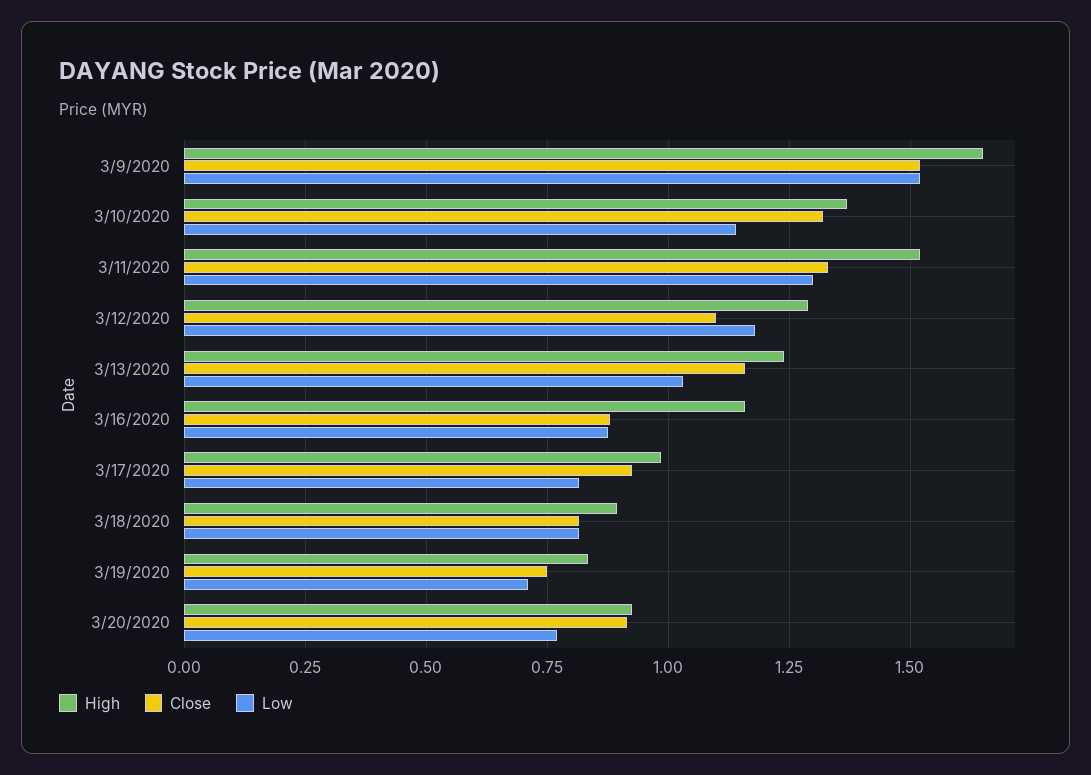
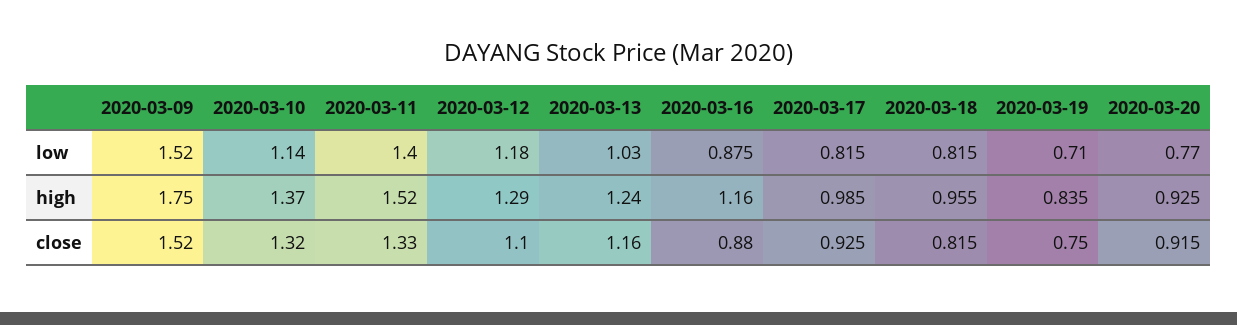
  {
    "High": {
-     "3/9/2020": 1.65,
+     "3/9/2020": 1.75,
      "3/10/2020": 1.37,
      "3/11/2020": 1.52,
      "3/12/2020": 1.29,
      "3/13/2020": 1.24,
      "3/16/2020": 1.16,
      "3/17/2020": 0.985,
-     "3/18/2020": 0.9,
+     "3/18/2020": 0.955,
      "3/19/2020": 0.835,
      "3/20/2020": 0.925
    },
    "Close": {
      "3/9/2020": 1.52,
      "3/10/2020": 1.32,
      "3/11/2020": 1.33,
      "3/12/2020": 1.1,
      "3/13/2020": 1.16,
      "3/16/2020": 0.88,
      "3/17/2020": 0.925,
      "3/18/2020": 0.815,
      "3/19/2020": 0.75,
      "3/20/2020": 0.915
    },
    "Low": {
      "3/9/2020": 1.52,
      "3/10/2020": 1.14,
-     "3/11/2020": 1.3,
+     "3/11/2020": 1.4,
      "3/12/2020": 1.18,
      "3/13/2020": 1.03,
      "3/16/2020": 0.875,
      "3/17/2020": 0.815,
      "3/18/2020": 0.815,
      "3/19/2020": 0.71,
      "3/20/2020": 0.77
    }
  }

